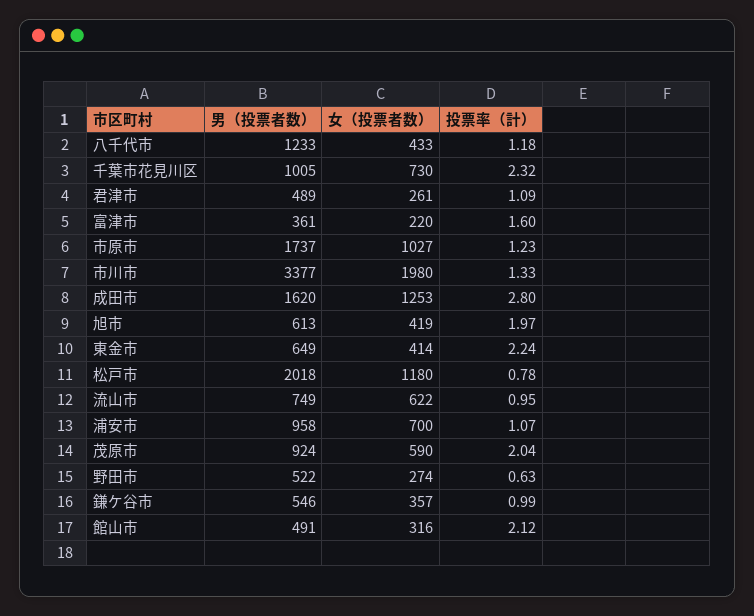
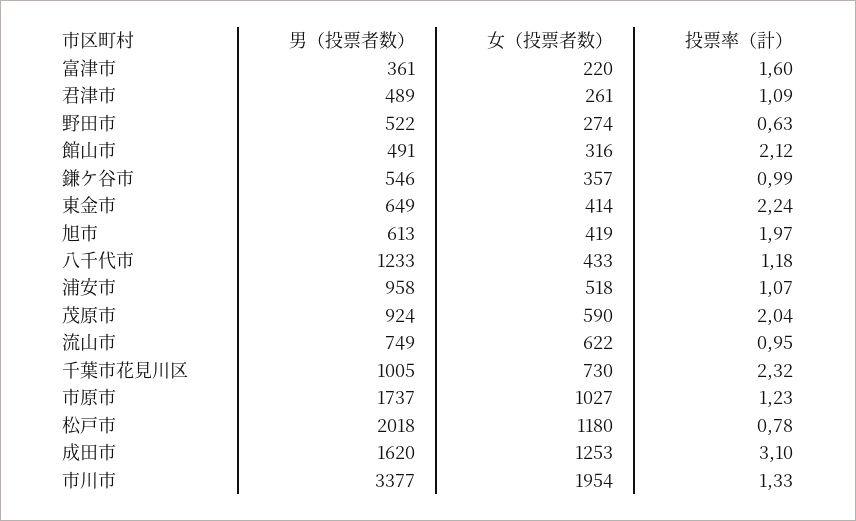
  {
    "男（投票者数）": {
      "八千代市": 1233,
      "千葉市花見川区": 1005,
      "君津市": 489,
      "富津市": 361,
      "市原市": 1737,
      "市川市": 3377,
      "成田市": 1620,
      "旭市": 613,
      "東金市": 649,
      "松戸市": 2018,
      "流山市": 749,
      "浦安市": 958,
      "茂原市": 924,
      "野田市": 522,
      "鎌ケ谷市": 546,
      "館山市": 491
    },
    "女（投票者数）": {
      "八千代市": 433,
      "千葉市花見川区": 730,
      "君津市": 261,
      "富津市": 220,
      "市原市": 1027,
-     "市川市": 1980,
+     "市川市": 1954,
      "成田市": 1253,
      "旭市": 419,
      "東金市": 414,
      "松戸市": 1180,
      "流山市": 622,
-     "浦安市": 700,
+     "浦安市": 518,
      "茂原市": 590,
      "野田市": 274,
      "鎌ケ谷市": 357,
      "館山市": 316
    },
    "投票率（計）": {
      "八千代市": 1.18,
      "千葉市花見川区": 2.32,
      "君津市": 1.09,
      "富津市": 1.6,
      "市原市": 1.23,
      "市川市": 1.33,
-     "成田市": 2.8,
+     "成田市": 3.1,
      "旭市": 1.97,
      "東金市": 2.24,
      "松戸市": 0.78,
      "流山市": 0.95,
      "浦安市": 1.07,
      "茂原市": 2.04,
      "野田市": 0.63,
      "鎌ケ谷市": 0.99,
      "館山市": 2.12
    }
  }

